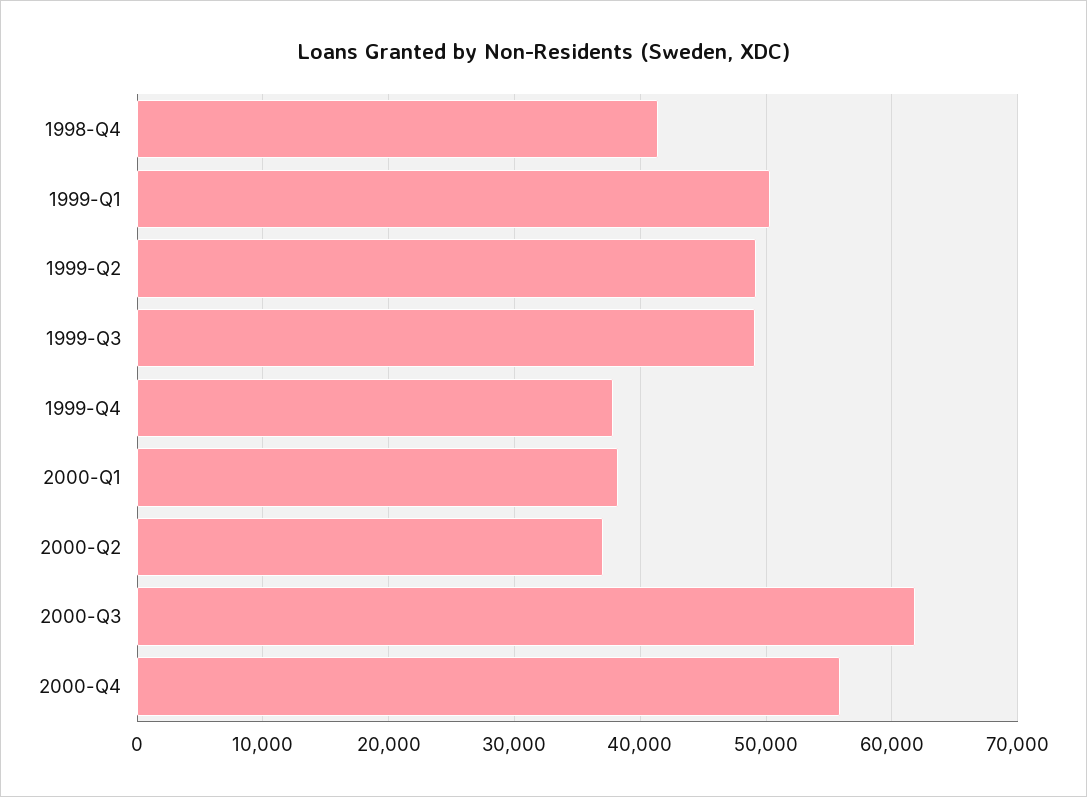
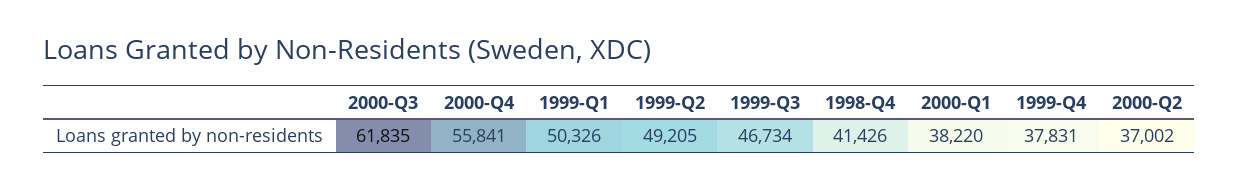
  {
    "1998-Q4": 41426,
    "1999-Q1": 50326,
    "1999-Q2": 49205,
-   "1999-Q3": 49000,
+   "1999-Q3": 46734,
    "1999-Q4": 37831,
    "2000-Q1": 38220,
    "2000-Q2": 37002,
    "2000-Q3": 61835,
    "2000-Q4": 55841
  }

